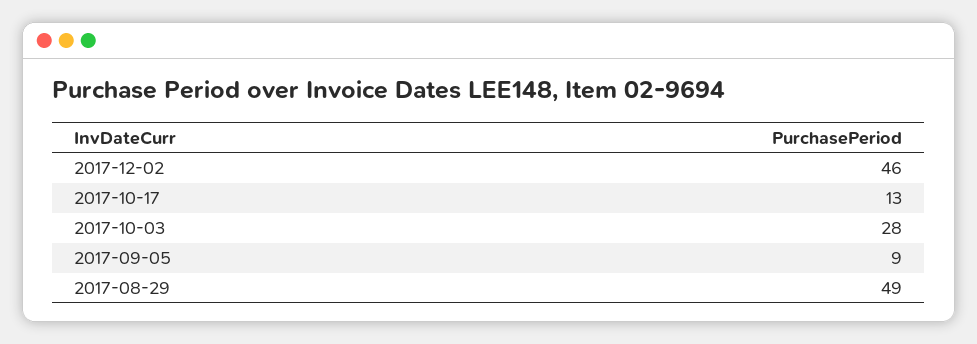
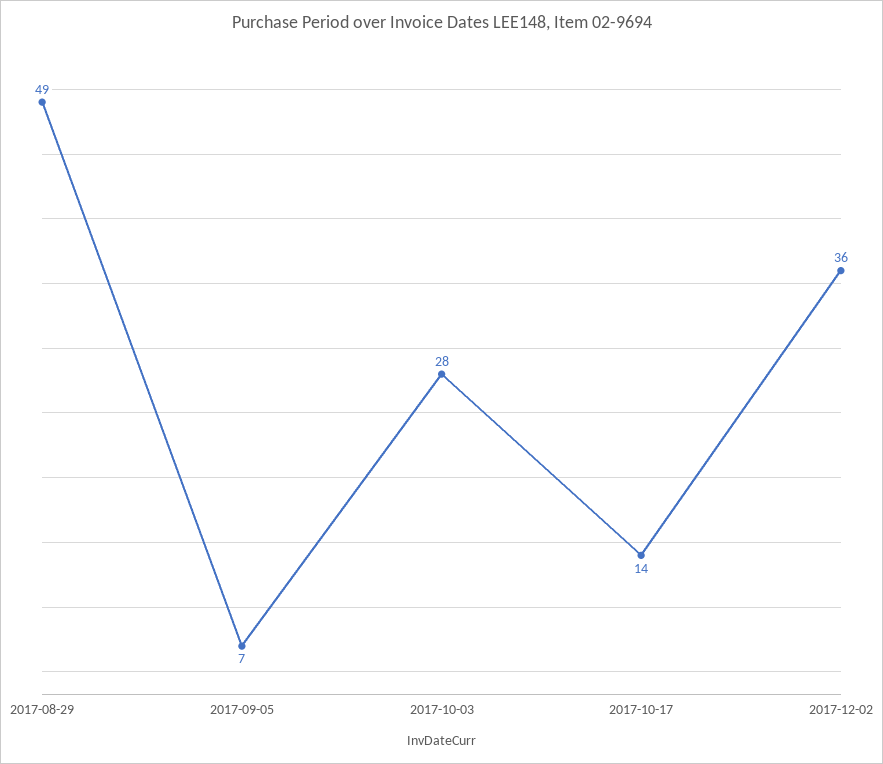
  {
-   "2017-12-02": 46,
+   "2017-12-02": 36,
-   "2017-10-17": 13,
+   "2017-10-17": 14,
    "2017-10-03": 28,
-   "2017-09-05": 9,
+   "2017-09-05": 7,
    "2017-08-29": 49
  }

